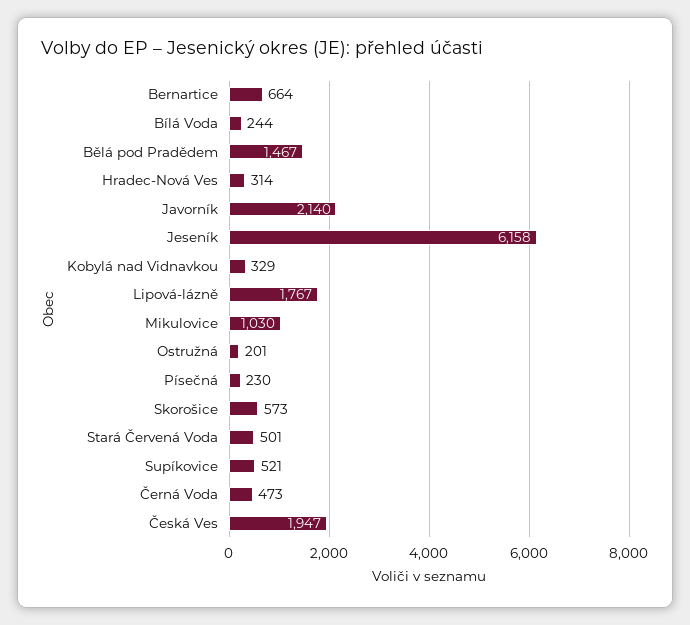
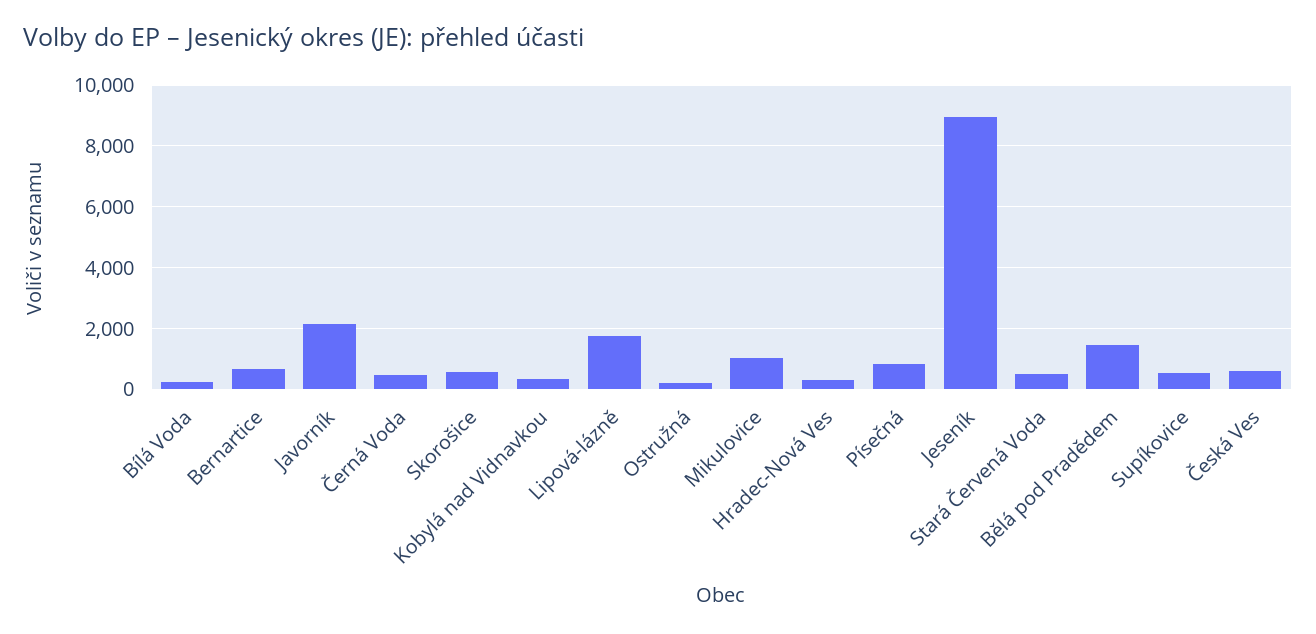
  {
    "Bernartice": 664,
    "Bílá Voda": 244,
    "Bělá pod Pradědem": 1467,
    "Hradec-Nová Ves": 314,
    "Javorník": 2140,
-   "Jeseník": 6158,
+   "Jeseník": 9000,
    "Kobylá nad Vidnavkou": 329,
    "Lipová-lázně": 1767,
    "Mikulovice": 1030,
    "Ostružná": 201,
-   "Písečná": 230,
+   "Písečná": 800,
    "Skorošice": 573,
    "Stará Červená Voda": 501,
    "Supíkovice": 521,
    "Černá Voda": 473,
-   "Česká Ves": 1947
+   "Česká Ves": 600
  }

